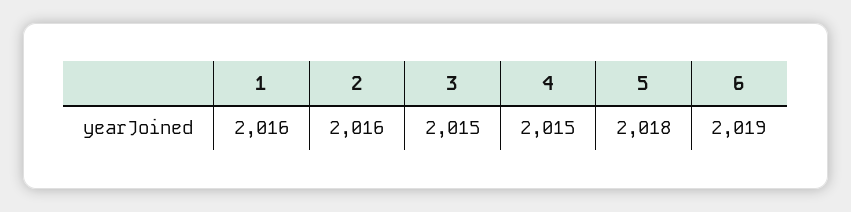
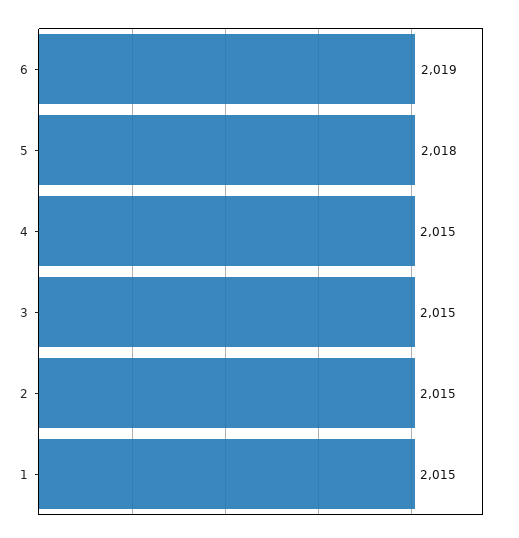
  {
-   "1": 2016,
+   "1": 2015,
-   "2": 2016,
+   "2": 2015,
    "3": 2015,
    "4": 2015,
    "5": 2018,
    "6": 2019
  }

